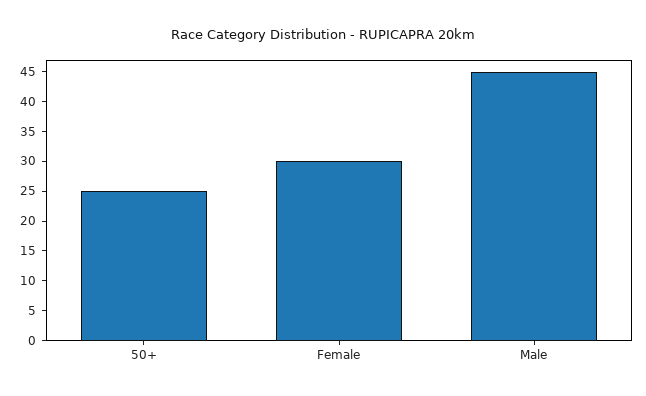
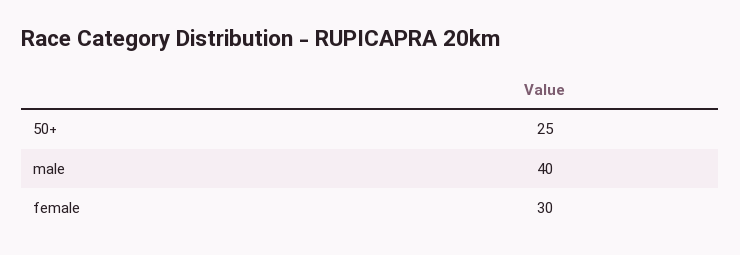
  {
    "50+": 25,
    "Female": 30,
-   "Male": 45
+   "Male": 40
  }

